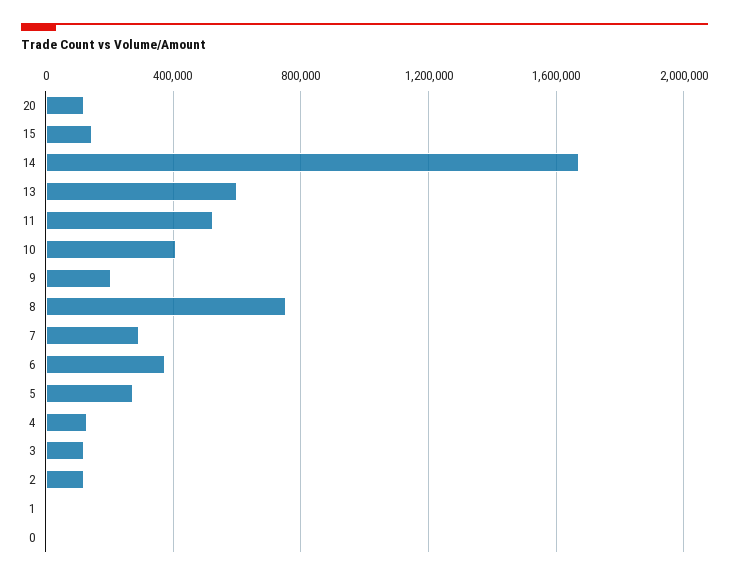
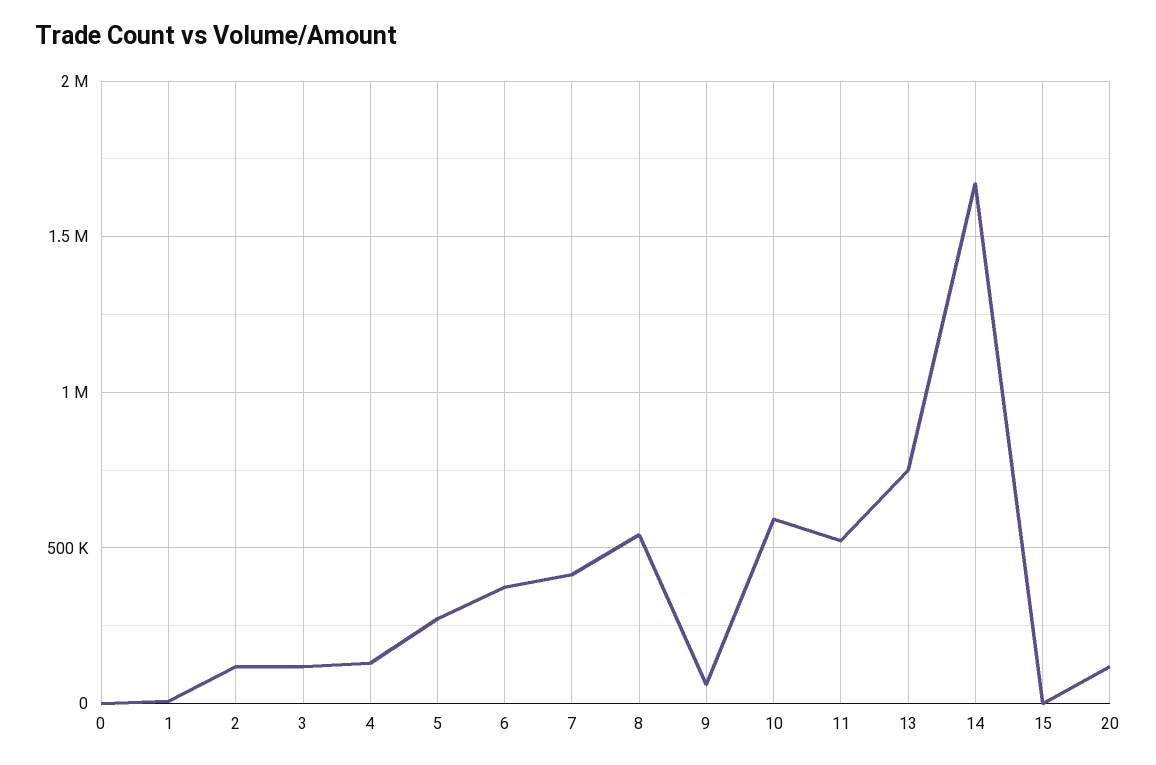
  {
    "20": 100000,
-   "15": 150000,
+   "15": 0,
    "14": 1650000,
-   "13": 600000,
+   "13": 750000,
    "11": 500000,
-   "10": 400000,
+   "10": 600000,
-   "9": 200000,
+   "9": 50000,
-   "8": 750000,
+   "8": 550000,
-   "7": 300000,
+   "7": 400000,
    "6": 350000,
    "5": 250000,
    "4": 150000,
    "3": 100000,
    "2": 100000,
    "1": 0,
    "0": 0
  }

